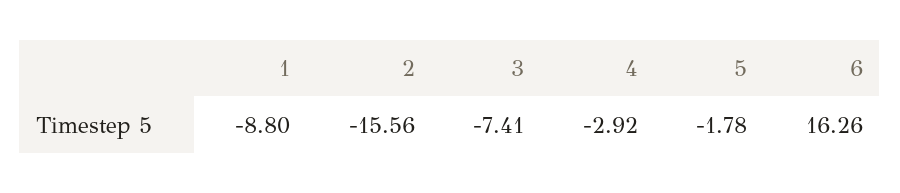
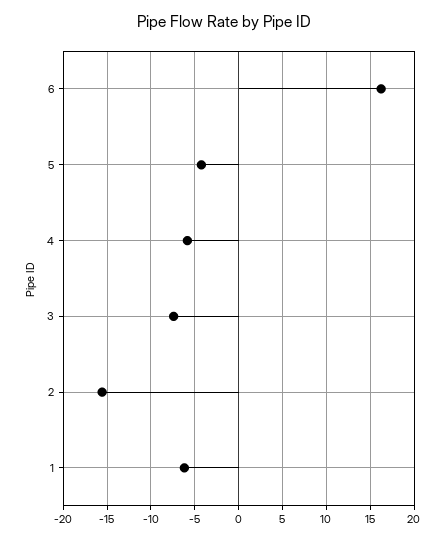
  {
-   "1": -8.8,
+   "1": -6,
    "2": -15.56,
    "3": -7.41,
-   "4": -2.92,
+   "4": -6,
-   "5": -1.78,
+   "5": -4,
    "6": 16.26
  }

